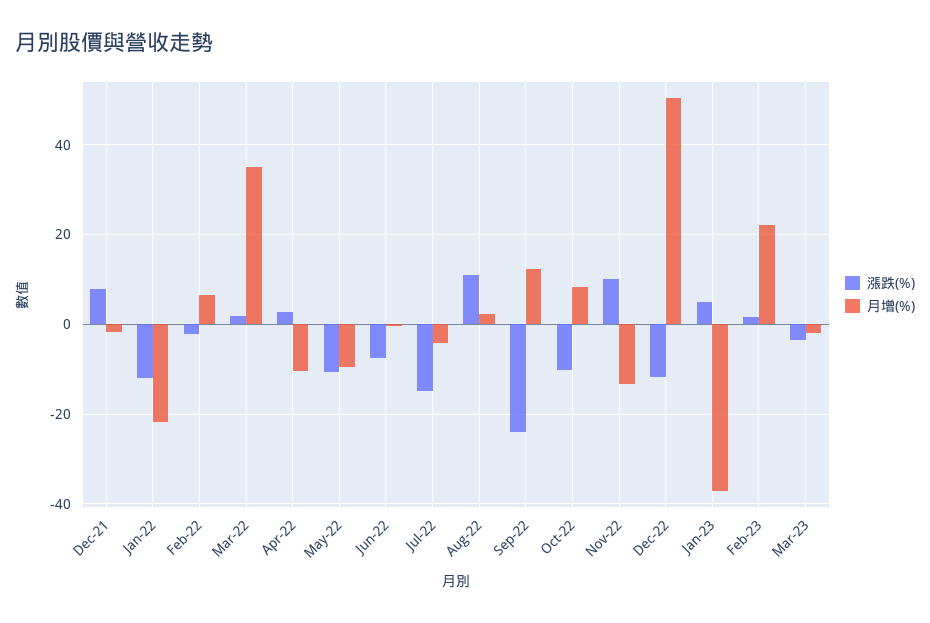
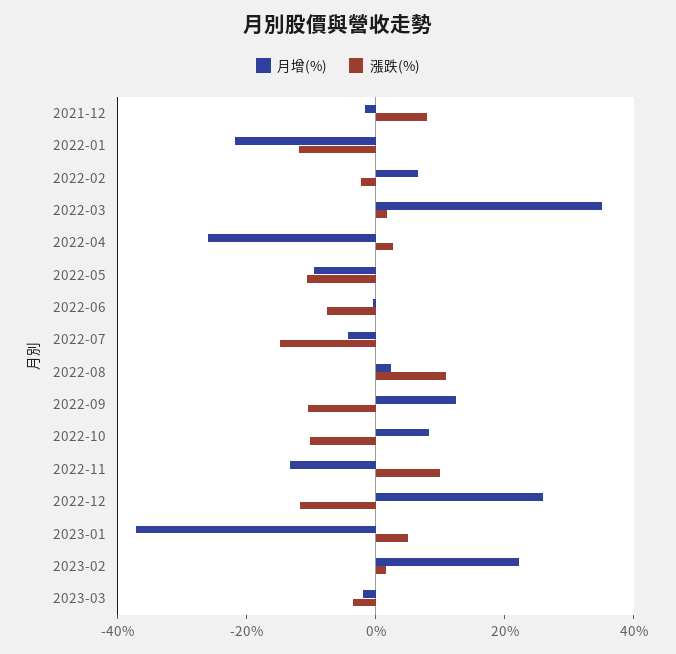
  {
    "漲跌(%)": {
      "Dec-21": 8,
      "Jan-22": -12,
      "Feb-22": -2,
      "Mar-22": 2,
      "Apr-22": 2,
      "May-22": -10,
      "Jun-22": -8,
      "Jul-22": -14,
      "Aug-22": 10,
-     "Sep-22": -24,
+     "Sep-22": -10,
      "Oct-22": -10,
      "Nov-22": 10,
      "Dec-22": -12,
      "Jan-23": 4,
      "Feb-23": 2,
      "Mar-23": -4
    },
    "月增(%)": {
      "Dec-21": -2,
      "Jan-22": -22,
      "Feb-22": 6,
      "Mar-22": 36,
-     "Apr-22": -10,
+     "Apr-22": -25,
      "May-22": -10,
      "Jun-22": 0,
      "Jul-22": -4,
      "Aug-22": 2,
      "Sep-22": 12,
      "Oct-22": 8,
      "Nov-22": -14,
-     "Dec-22": 50,
+     "Dec-22": 25,
      "Jan-23": -38,
      "Feb-23": 22,
      "Mar-23": -2
    }
  }

